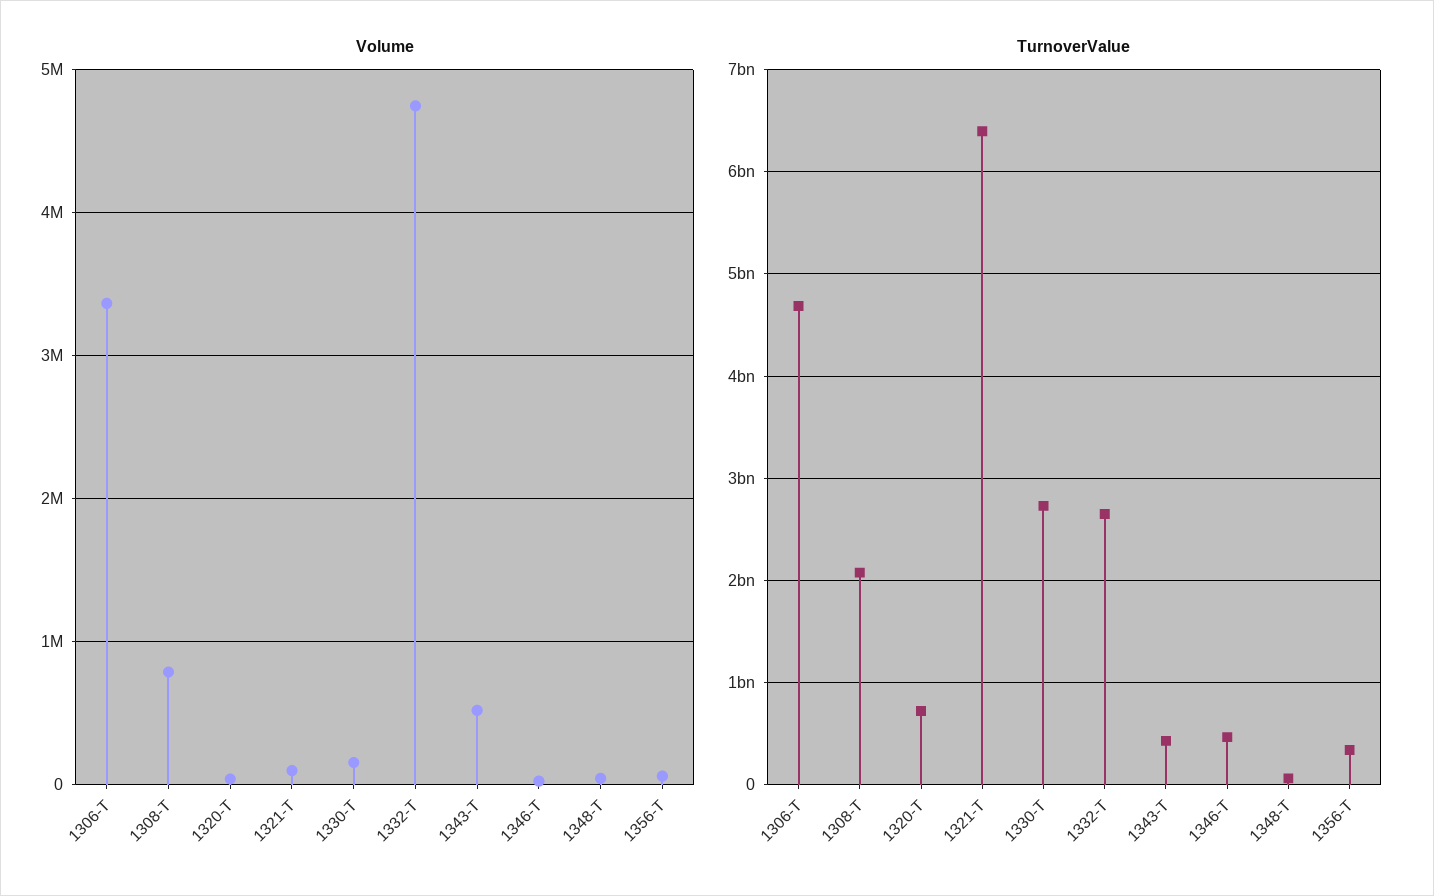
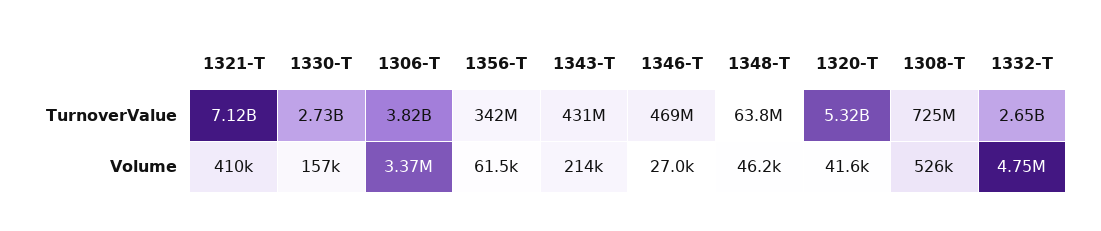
  {
    "Volume": {
      "1306-T": 3370000,
-     "1308-T": 800000,
+     "1308-T": 526000,
      "1320-T": 41600,
-     "1321-T": 100000,
+     "1321-T": 410000,
      "1330-T": 157000,
      "1332-T": 4750000,
-     "1343-T": 500000,
+     "1343-T": 214000,
      "1346-T": 27000,
      "1348-T": 46200,
      "1356-T": 61500
    },
    "TurnoverValue": {
-     "1306-T": 4700000000,
+     "1306-T": 3820000000,
-     "1308-T": 2100000000,
+     "1308-T": 725000000,
-     "1320-T": 700000000,
+     "1320-T": 5320000000,
-     "1321-T": 6400000000,
+     "1321-T": 7120000000,
      "1330-T": 2730000000,
      "1332-T": 2650000000,
      "1343-T": 431000000,
      "1346-T": 469000000,
      "1348-T": 63800000,
      "1356-T": 342000000
    }
  }

